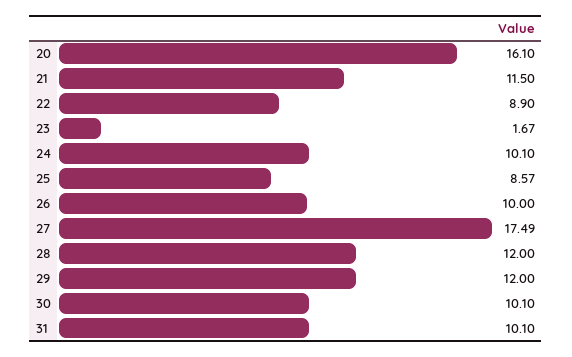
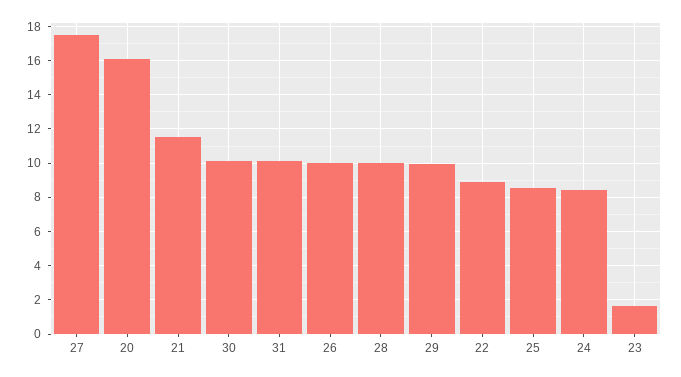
  {
    "20": 16.1,
    "21": 11.5,
    "22": 8.9,
    "23": 1.67,
-   "24": 10.1,
+   "24": 8.5,
    "25": 8.57,
    "26": 10,
    "27": 17.49,
-   "28": 12,
+   "28": 10,
-   "29": 12,
+   "29": 10,
    "30": 10.1,
    "31": 10.1
  }

